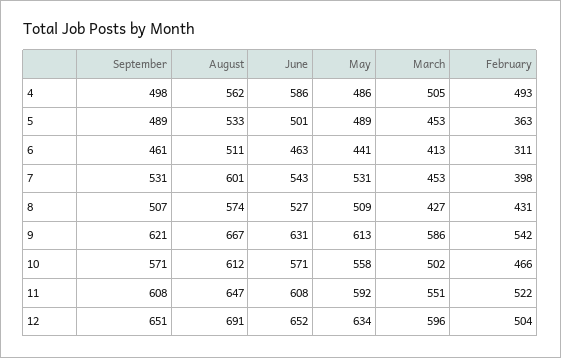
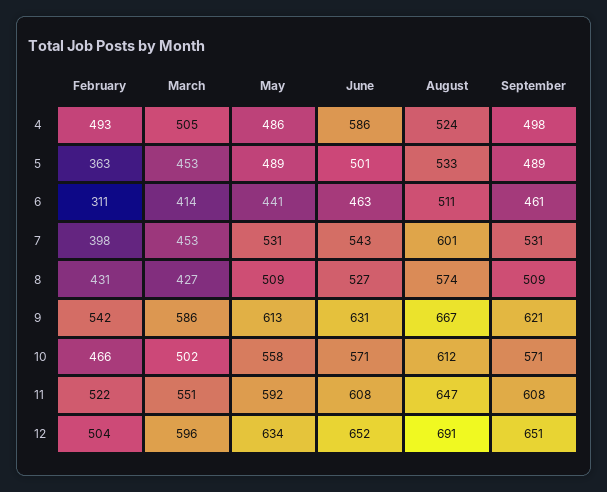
  {
    "September": {
      "4": 498,
      "5": 489,
      "6": 461,
      "7": 531,
-     "8": 507,
+     "8": 509,
      "9": 621,
      "10": 571,
      "11": 608,
      "12": 651
    },
    "August": {
-     "4": 562,
+     "4": 524,
      "5": 533,
      "6": 511,
      "7": 601,
      "8": 574,
      "9": 667,
      "10": 612,
      "11": 647,
      "12": 691
    },
    "June": {
      "4": 586,
      "5": 501,
      "6": 463,
      "7": 543,
      "8": 527,
      "9": 631,
      "10": 571,
      "11": 608,
      "12": 652
    },
    "May": {
      "4": 486,
      "5": 489,
      "6": 441,
      "7": 531,
      "8": 509,
      "9": 613,
      "10": 558,
      "11": 592,
      "12": 634
    },
    "March": {
      "4": 505,
      "5": 453,
-     "6": 413,
+     "6": 414,
      "7": 453,
      "8": 427,
      "9": 586,
      "10": 502,
      "11": 551,
      "12": 596
    },
    "February": {
      "4": 493,
      "5": 363,
      "6": 311,
      "7": 398,
      "8": 431,
      "9": 542,
      "10": 466,
      "11": 522,
      "12": 504
    }
  }

